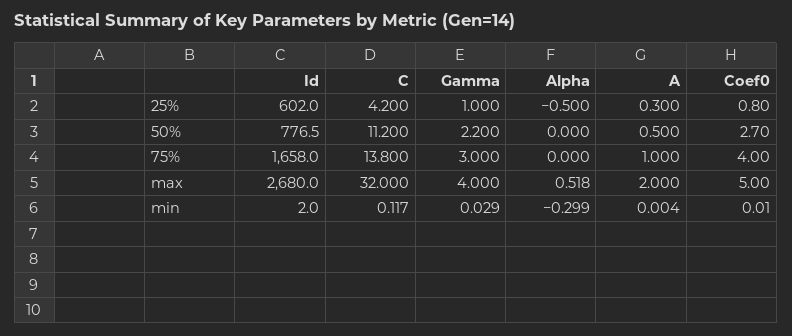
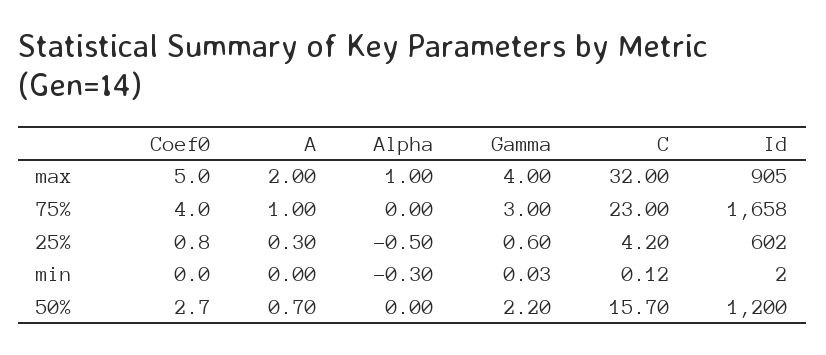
  {
    "Id": {
      "25%": 602,
-     "50%": 776.5,
+     "50%": 1200,
      "75%": 1658,
-     "max": 2680,
+     "max": 905,
      "min": 2
    },
    "C": {
      "25%": 4.2,
-     "50%": 11.2,
+     "50%": 15.7,
-     "75%": 13.8,
+     "75%": 23,
      "max": 32,
      "min": 0.117
    },
    "Gamma": {
-     "25%": 1,
+     "25%": 0.6,
      "50%": 2.2,
      "75%": 3,
      "max": 4,
      "min": 0.029
    },
    "Alpha": {
      "25%": -0.5,
      "50%": 0,
      "75%": 0,
-     "max": 0.518,
+     "max": 1,
      "min": -0.299
    },
    "A": {
      "25%": 0.3,
-     "50%": 0.5,
+     "50%": 0.7,
      "75%": 1,
      "max": 2,
      "min": 0.004
    },
    "Coef0": {
      "25%": 0.8,
      "50%": 2.7,
      "75%": 4,
      "max": 5,
      "min": 0.01
    }
  }

